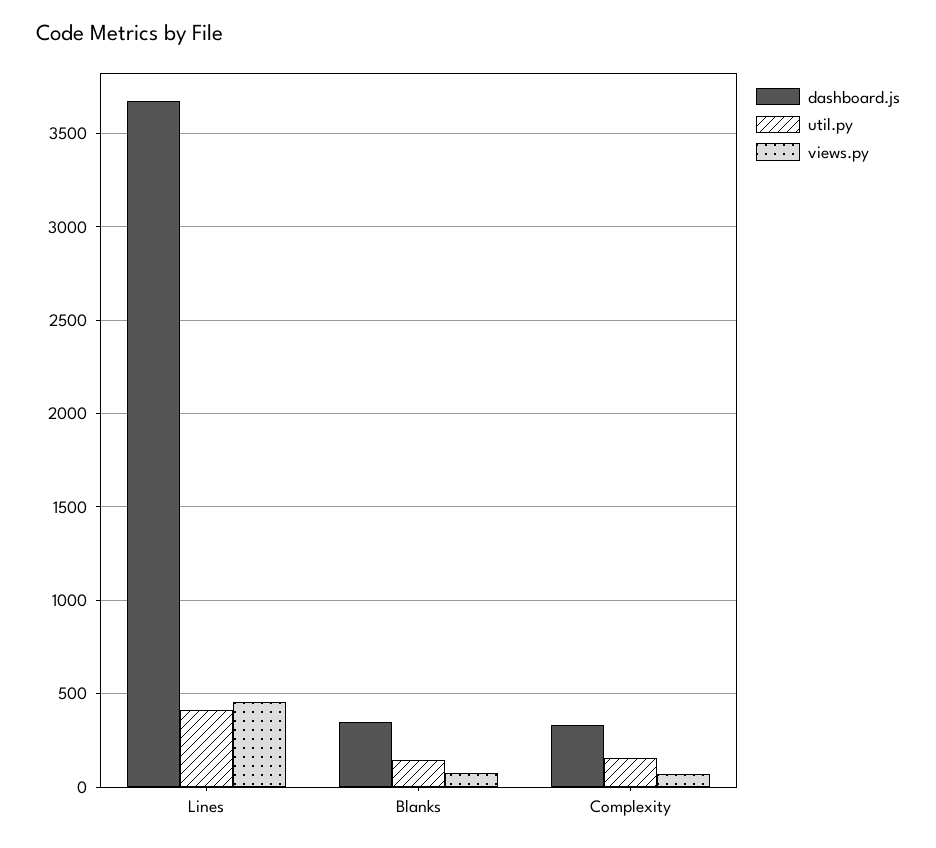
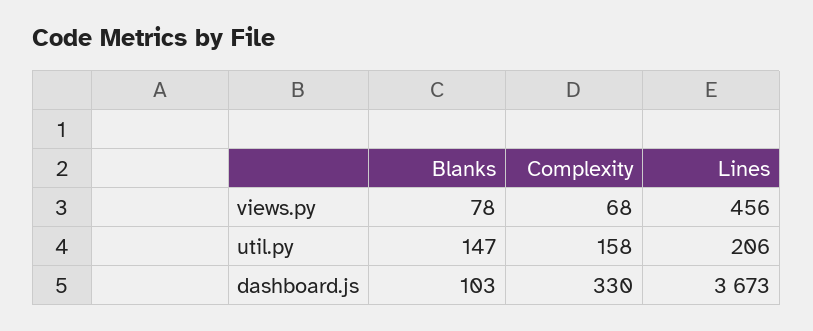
  {
    "dashboard.js": {
      "Lines": 3673,
-     "Blanks": 350,
+     "Blanks": 103,
      "Complexity": 330
    },
    "util.py": {
-     "Lines": 400,
+     "Lines": 206,
      "Blanks": 147,
      "Complexity": 158
    },
    "views.py": {
      "Lines": 456,
      "Blanks": 78,
      "Complexity": 68
    }
  }

